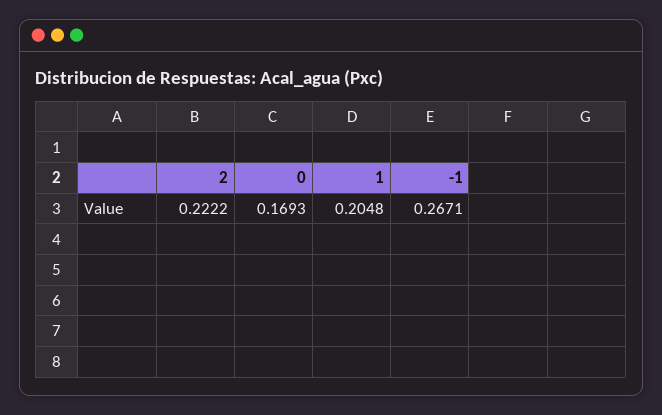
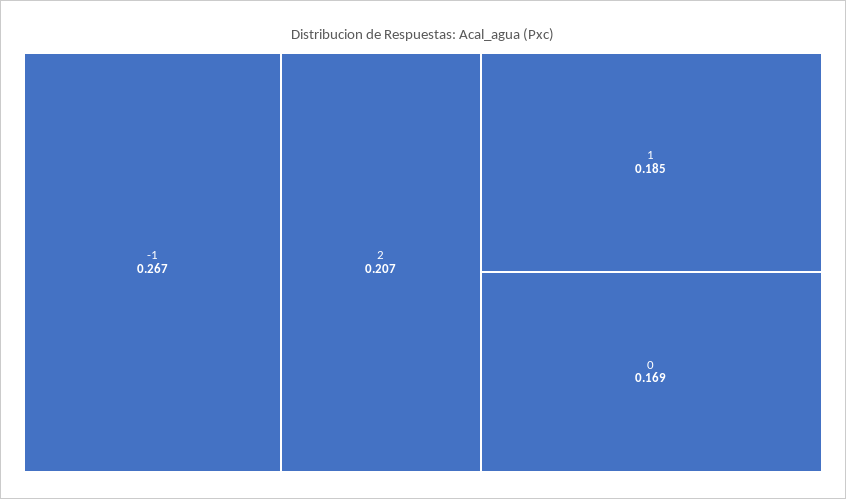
  {
-   "2": 0.2222,
+   "2": 0.207,
    "0": 0.1693,
-   "1": 0.2048,
+   "1": 0.185,
    "-1": 0.2671
  }

